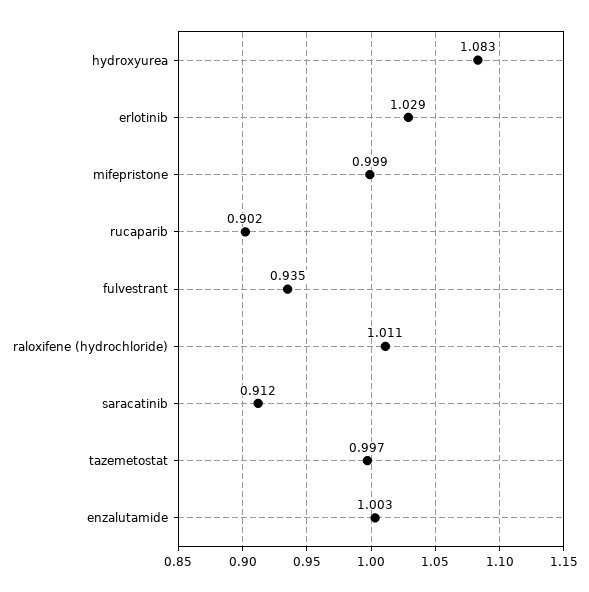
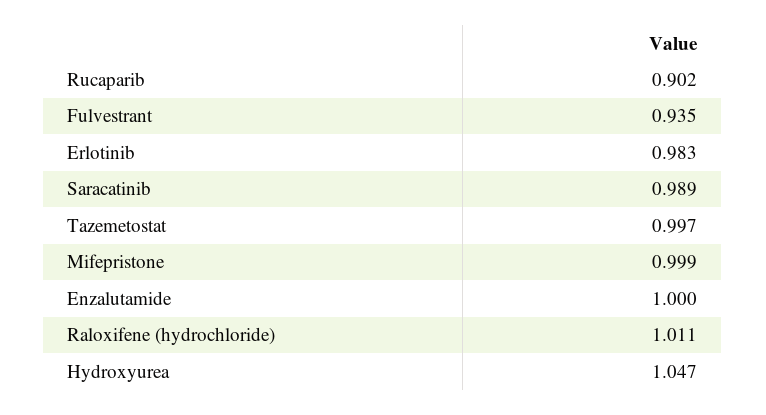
  {
-   "hydroxyurea": 1.083,
+   "hydroxyurea": 1.047,
-   "erlotinib": 1.029,
+   "erlotinib": 0.983,
    "mifepristone": 0.999,
    "rucaparib": 0.902,
    "fulvestrant": 0.935,
    "raloxifene (hydrochloride)": 1.011,
-   "saracatinib": 0.912,
+   "saracatinib": 0.989,
    "tazemetostat": 0.997,
-   "enzalutamide": 1.003
+   "enzalutamide": 1
  }

